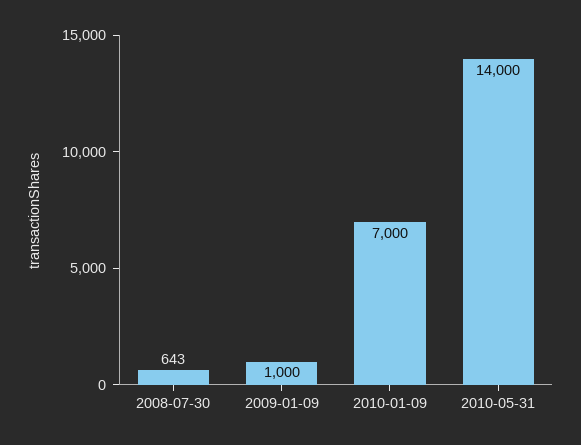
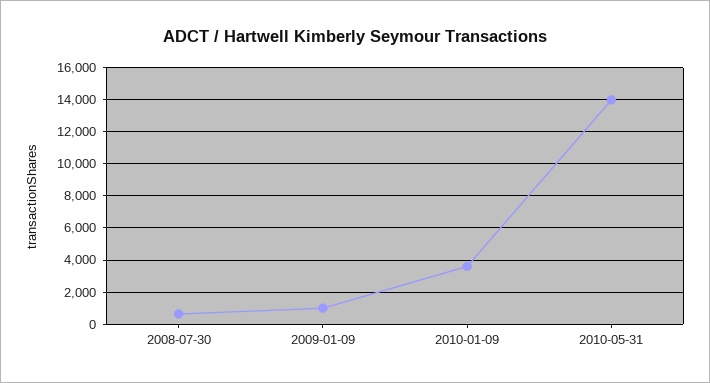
  {
    "2008-07-30": 643,
    "2009-01-09": 1000,
-   "2010-01-09": 7000,
+   "2010-01-09": 3500,
    "2010-05-31": 14000
  }

